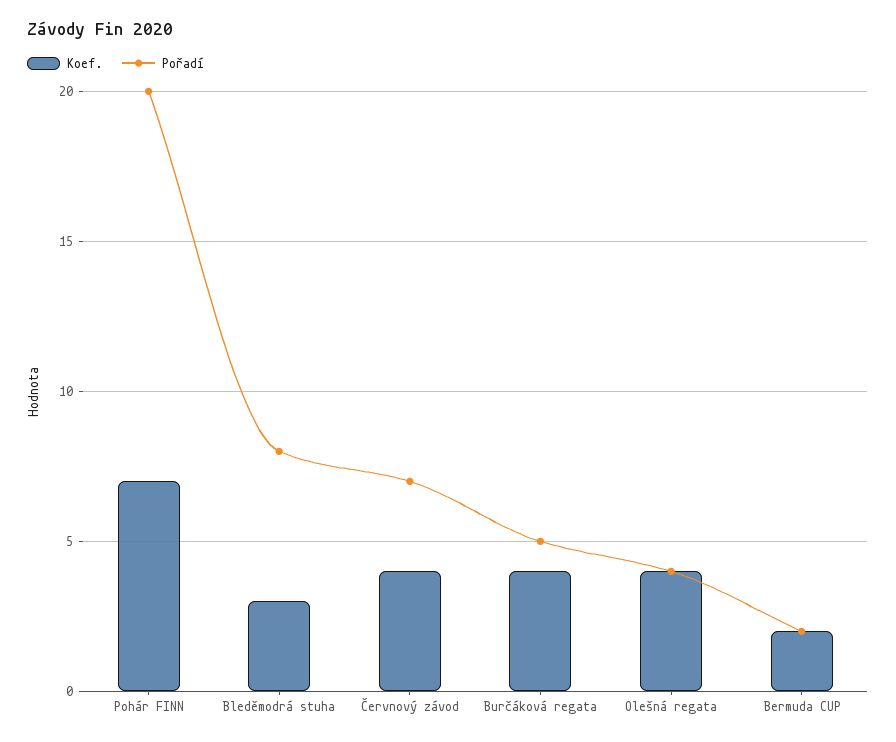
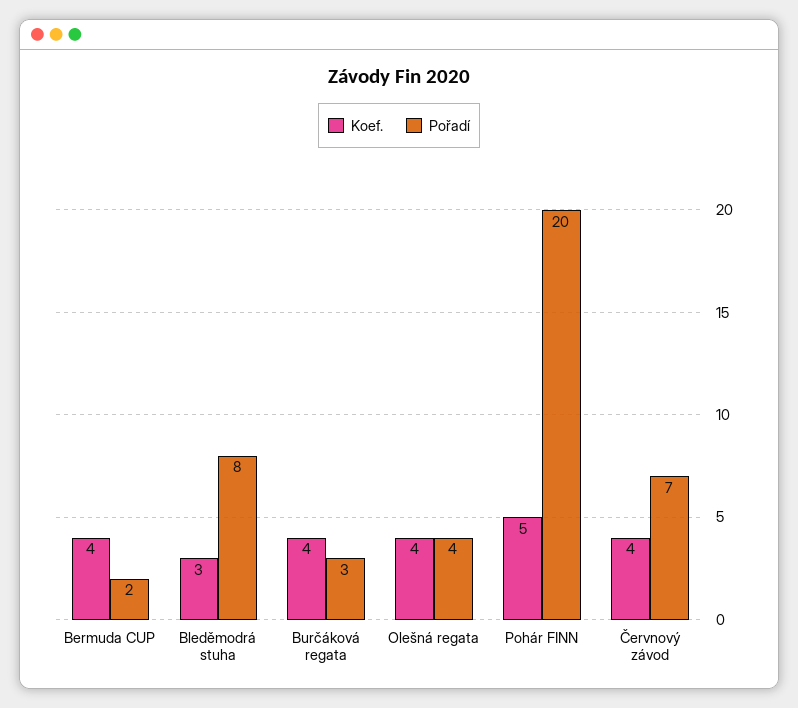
  {
    "Koef.": {
-     "Pohár FINN": 7,
+     "Pohár FINN": 5,
      "Bleděmodrá stuha": 3,
      "Červnový závod": 4,
      "Burčáková regata": 4,
      "Olešná regata": 4,
-     "Bermuda CUP": 2
+     "Bermuda CUP": 4
    },
    "Pořadí": {
      "Pohár FINN": 20,
      "Bleděmodrá stuha": 8,
      "Červnový závod": 7,
-     "Burčáková regata": 5,
+     "Burčáková regata": 3,
      "Olešná regata": 4,
      "Bermuda CUP": 2
    }
  }

